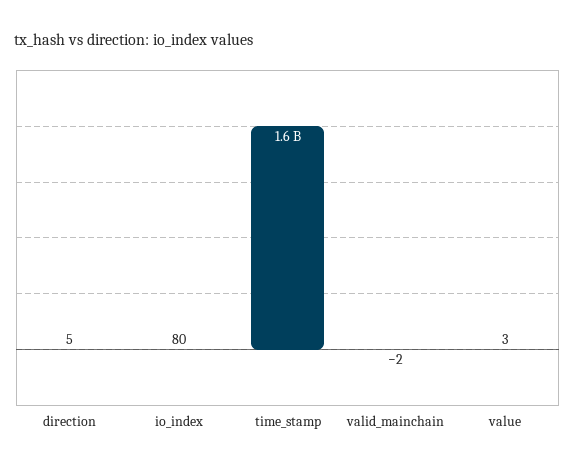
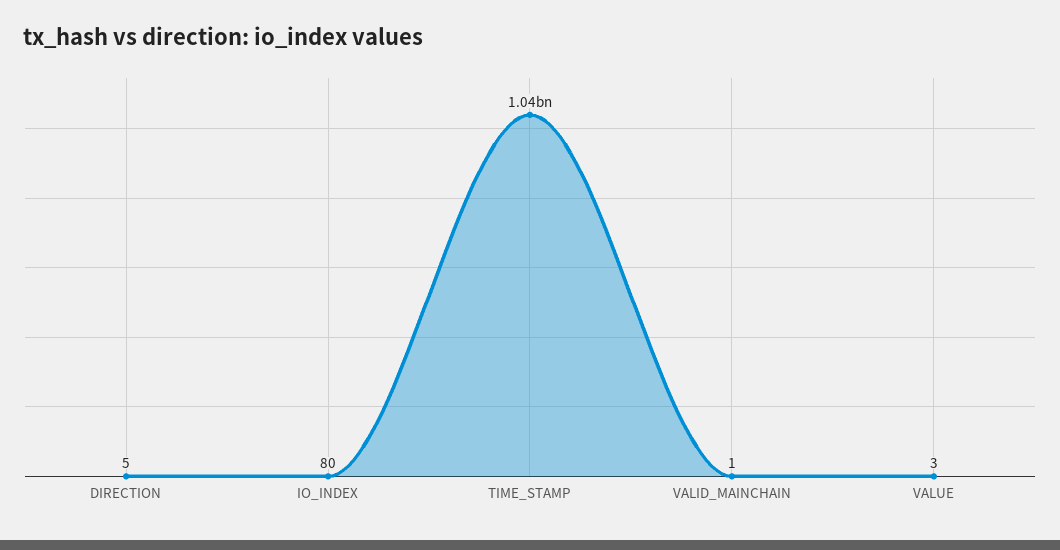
  {
    "direction": 5,
    "io_index": 80,
-   "time_stamp": 1600000000,
+   "time_stamp": 1040000000,
-   "valid_mainchain": -2,
+   "valid_mainchain": 1,
    "value": 3
  }

